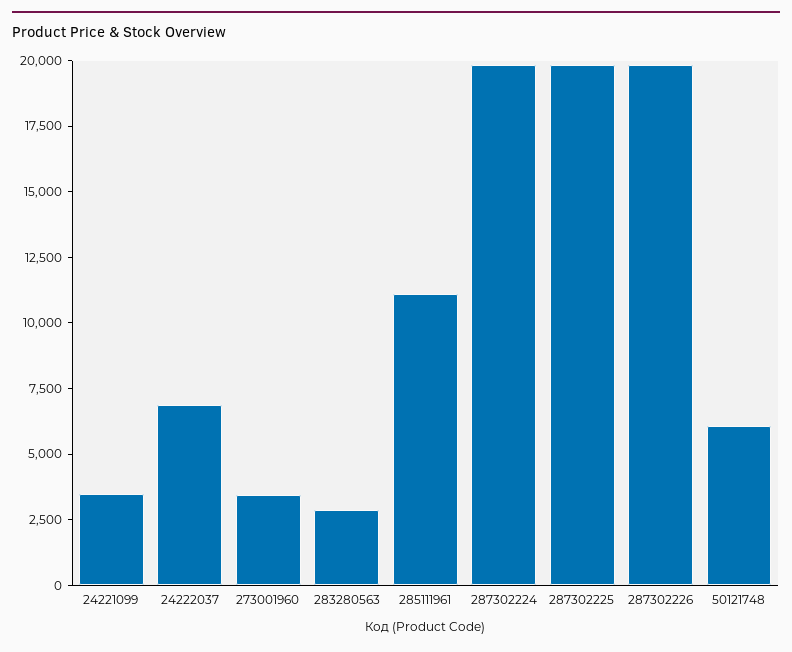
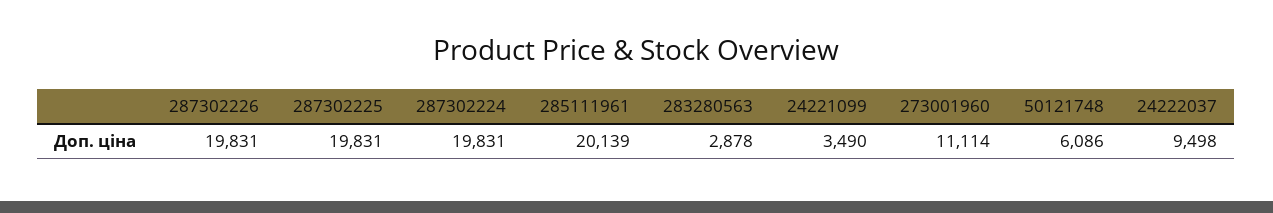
  {
    "24221099": 3490,
-   "24222037": 7000,
+   "24222037": 9498,
-   "273001960": 3500,
+   "273001960": 11114,
    "283280563": 2878,
-   "285111961": 11000,
+   "285111961": 20139,
    "287302224": 19831,
    "287302225": 19831,
    "287302226": 19831,
    "50121748": 6086
  }

